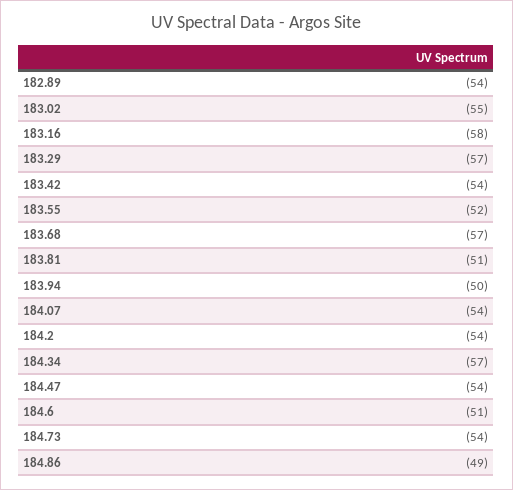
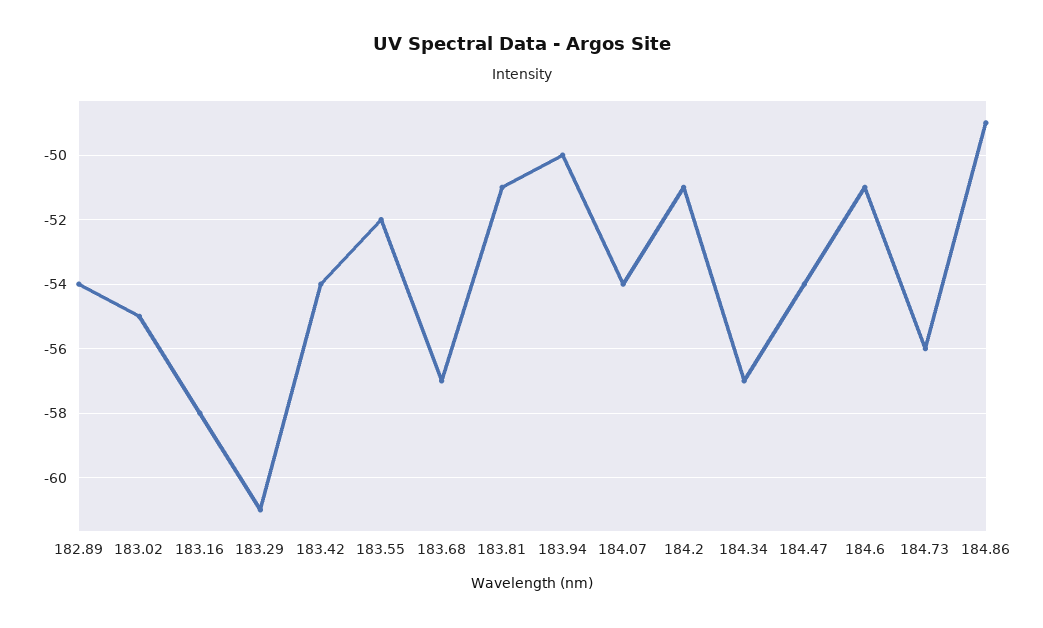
  {
    "182.89": -54,
    "183.02": -55,
    "183.16": -58,
-   "183.29": -57,
+   "183.29": -61,
    "183.42": -54,
    "183.55": -52,
    "183.68": -57,
    "183.81": -51,
    "183.94": -50,
    "184.07": -54,
-   "184.2": -54,
+   "184.2": -51,
    "184.34": -57,
    "184.47": -54,
    "184.6": -51,
-   "184.73": -54,
+   "184.73": -56,
    "184.86": -49
  }

